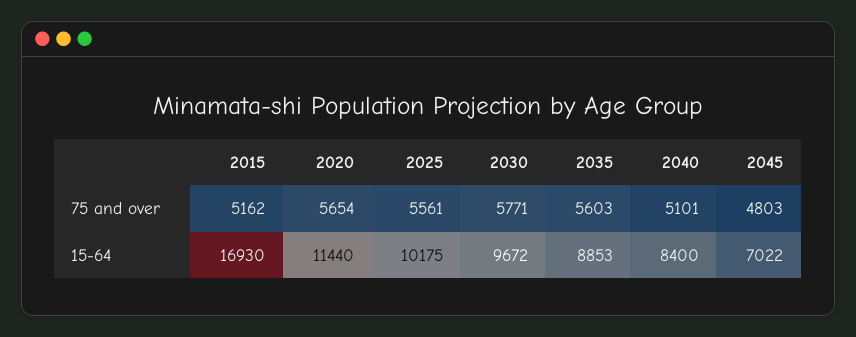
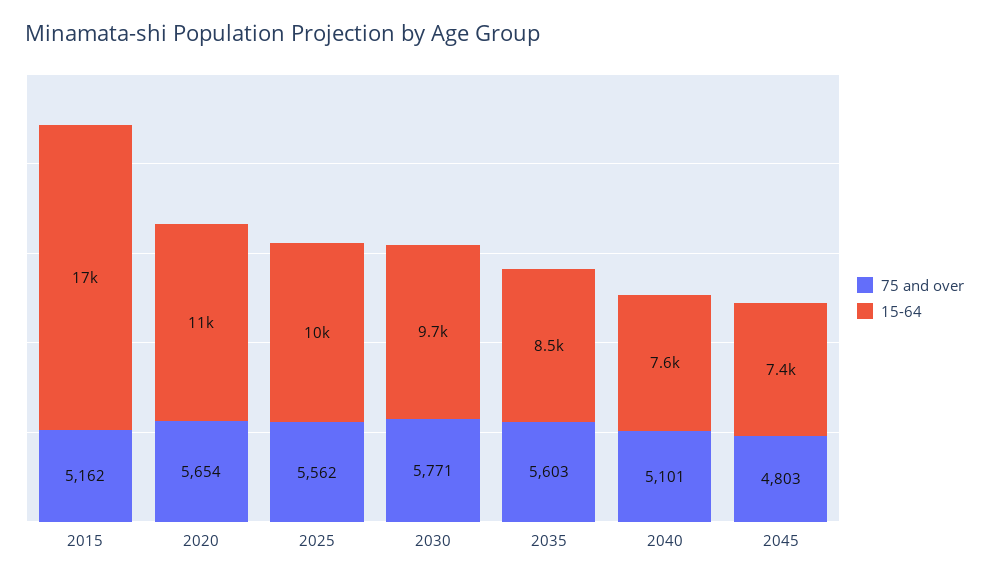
  {
    "75 and over": {
      "2015": 5162,
      "2020": 5654,
-     "2025": 5561,
+     "2025": 5562,
      "2030": 5771,
      "2035": 5603,
      "2040": 5101,
      "2045": 4803
    },
    "15-64": {
      "2015": 16930,
      "2020": 11440,
      "2025": 10175,
      "2030": 9672,
-     "2035": 8853,
+     "2035": 8500,
-     "2040": 8400,
+     "2040": 7600,
-     "2045": 7022
+     "2045": 7400
    }
  }

